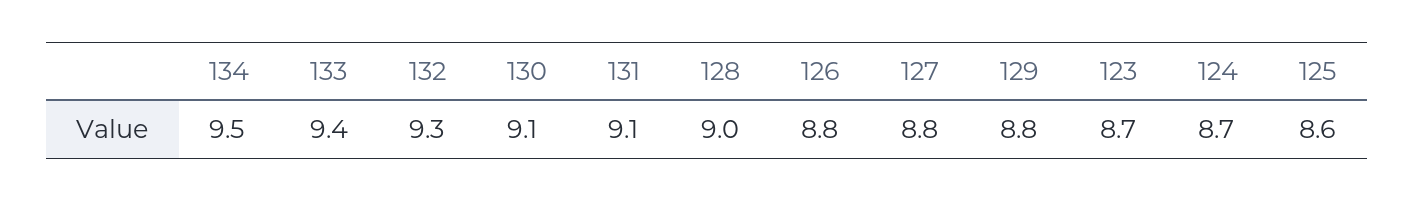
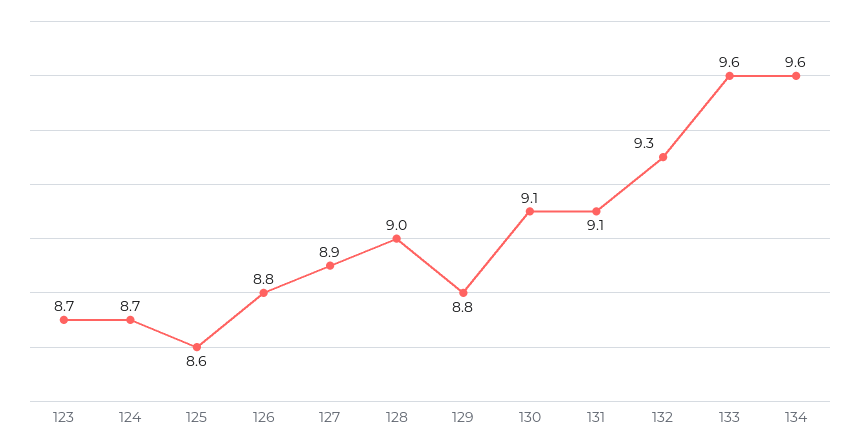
  {
-   "134": 9.5,
+   "134": 9.6,
-   "133": 9.4,
+   "133": 9.6,
    "132": 9.3,
    "130": 9.1,
    "131": 9.1,
    "128": 9,
    "126": 8.8,
-   "127": 8.8,
+   "127": 8.9,
    "129": 8.8,
    "123": 8.7,
    "124": 8.7,
    "125": 8.6
  }

